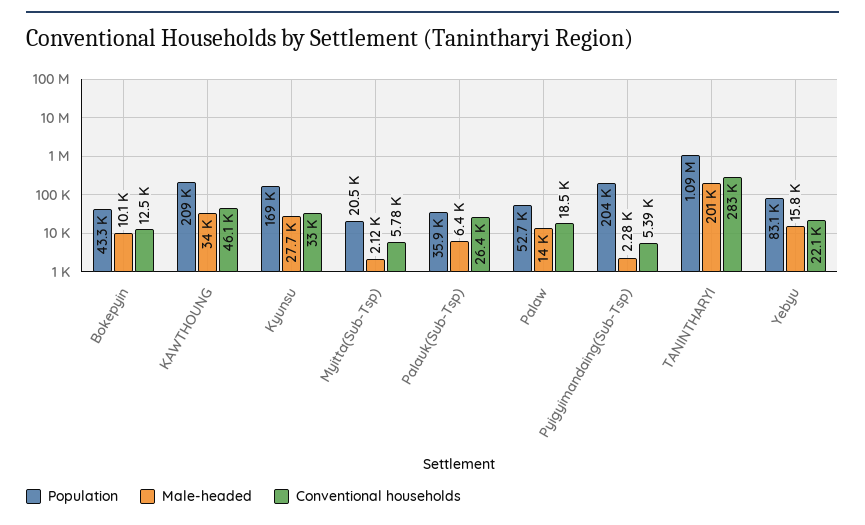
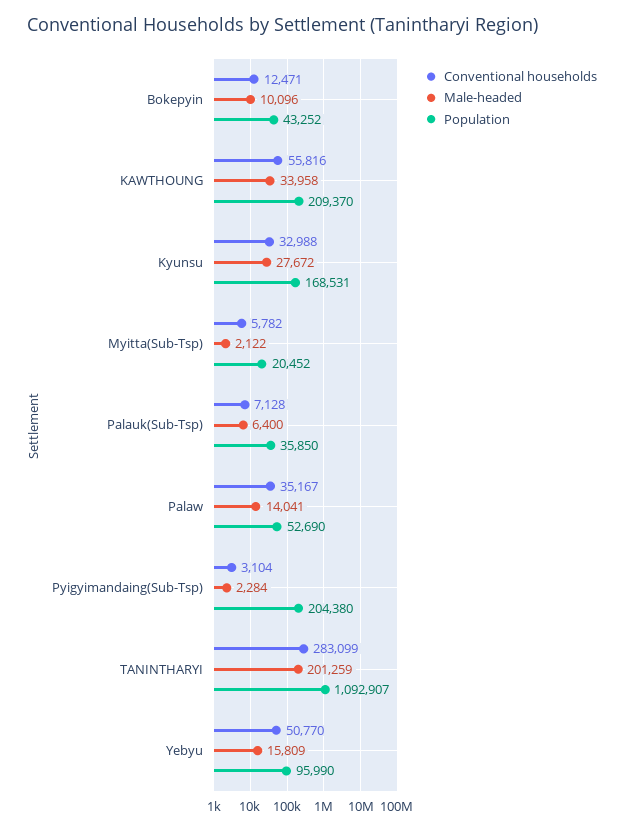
  {
    "Population": {
      "Bokepyin": 43252,
      "KAWTHOUNG": 209370,
      "Kyunsu": 168531,
      "Myitta(Sub-Tsp)": 20452,
      "Palauk(Sub-Tsp)": 35850,
      "Palaw": 52690,
      "Pyigyimandaing(Sub-Tsp)": 204380,
      "TANINTHARYI": 1092907,
-     "Yebyu": 83100
+     "Yebyu": 95990
    },
    "Male-headed": {
      "Bokepyin": 10096,
      "KAWTHOUNG": 33958,
      "Kyunsu": 27672,
      "Myitta(Sub-Tsp)": 2122,
      "Palauk(Sub-Tsp)": 6400,
      "Palaw": 14041,
      "Pyigyimandaing(Sub-Tsp)": 2284,
      "TANINTHARYI": 201259,
      "Yebyu": 15809
    },
    "Conventional households": {
      "Bokepyin": 12471,
-     "KAWTHOUNG": 46100,
+     "KAWTHOUNG": 55816,
      "Kyunsu": 32988,
      "Myitta(Sub-Tsp)": 5782,
-     "Palauk(Sub-Tsp)": 26400,
+     "Palauk(Sub-Tsp)": 7128,
-     "Palaw": 18500,
+     "Palaw": 35167,
-     "Pyigyimandaing(Sub-Tsp)": 5390,
+     "Pyigyimandaing(Sub-Tsp)": 3104,
      "TANINTHARYI": 283099,
-     "Yebyu": 22100
+     "Yebyu": 50770
    }
  }

